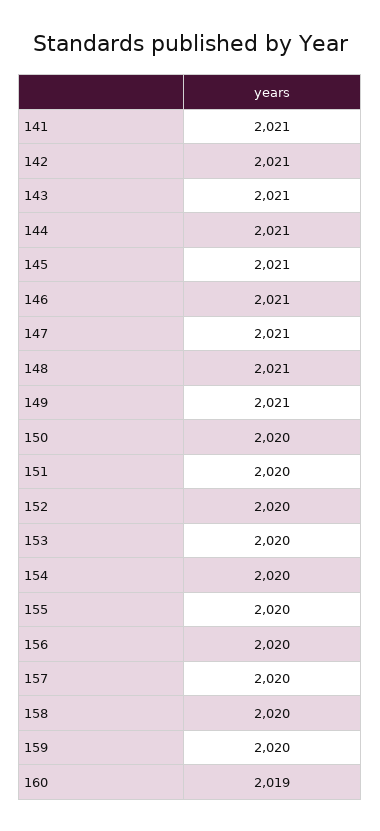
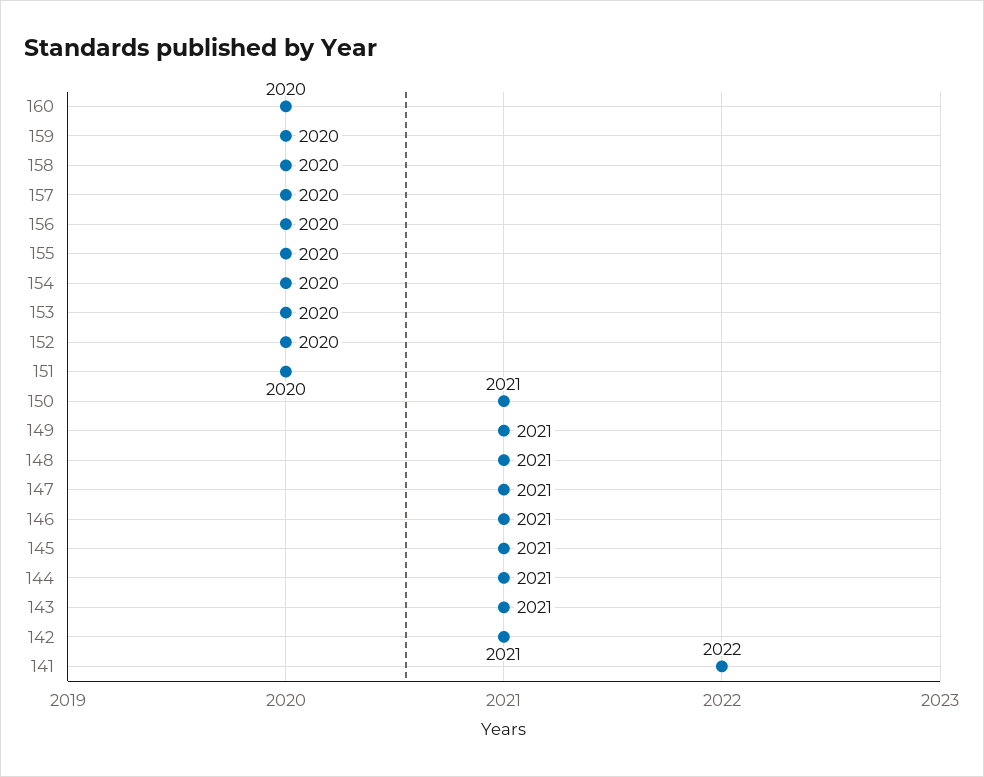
  {
-   "141": 2021,
+   "141": 2022,
    "142": 2021,
    "143": 2021,
    "144": 2021,
    "145": 2021,
    "146": 2021,
    "147": 2021,
    "148": 2021,
    "149": 2021,
-   "150": 2020,
+   "150": 2021,
    "151": 2020,
    "152": 2020,
    "153": 2020,
    "154": 2020,
    "155": 2020,
    "156": 2020,
    "157": 2020,
    "158": 2020,
    "159": 2020,
-   "160": 2019
+   "160": 2020
  }

